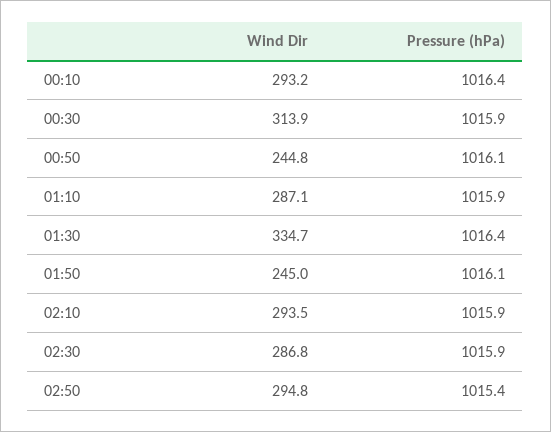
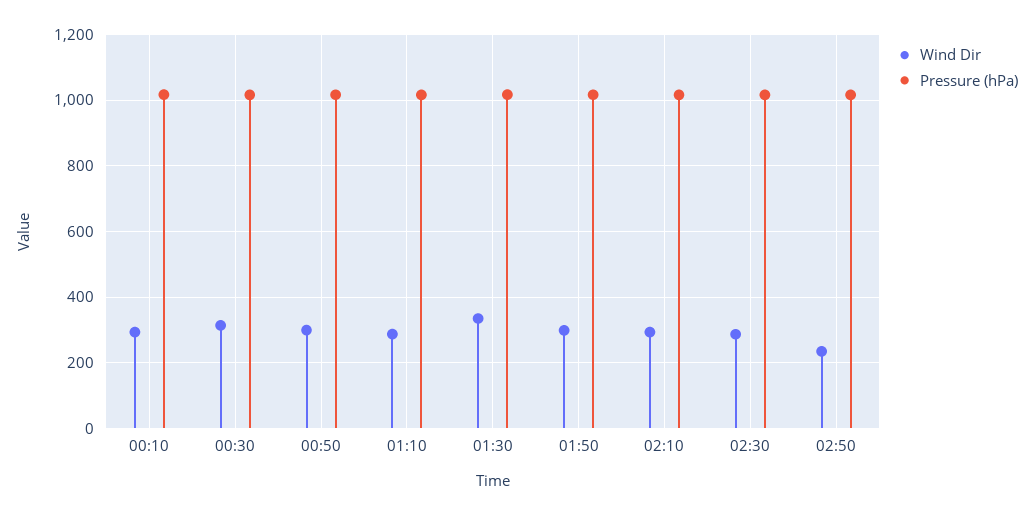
  {
    "Wind Dir": {
      "00:10": 293.2,
      "00:30": 313.9,
-     "00:50": 244.8,
+     "00:50": 300,
      "01:10": 287.1,
      "01:30": 334.7,
-     "01:50": 245,
+     "01:50": 300,
      "02:10": 293.5,
      "02:30": 286.8,
-     "02:50": 294.8
+     "02:50": 240
    },
    "Pressure (hPa)": {
      "00:10": 1016.4,
      "00:30": 1015.9,
      "00:50": 1016.1,
      "01:10": 1015.9,
      "01:30": 1016.4,
      "01:50": 1016.1,
      "02:10": 1015.9,
      "02:30": 1015.9,
      "02:50": 1015.4
    }
  }

